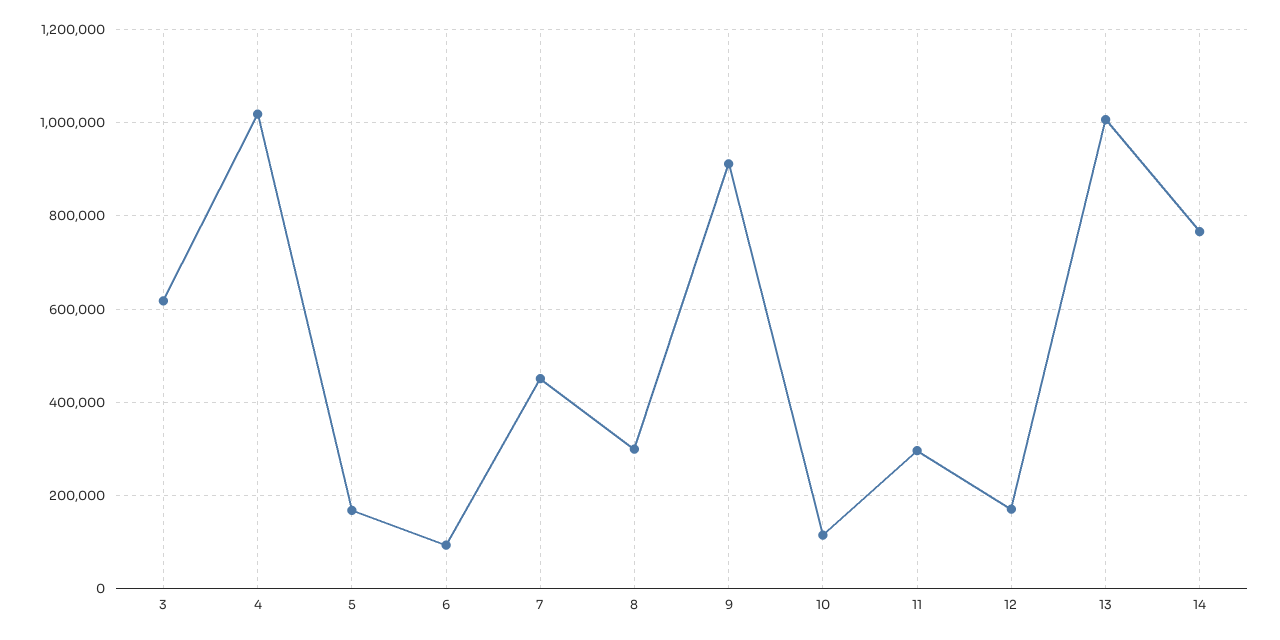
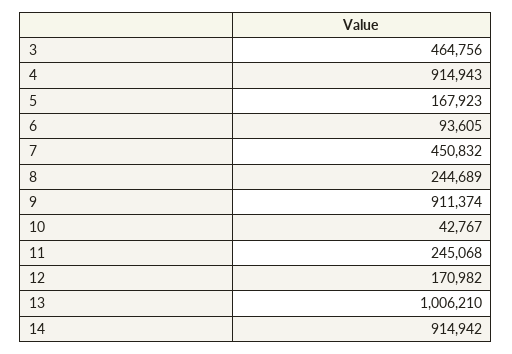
  {
-   "3": 620000,
+   "3": 464756,
-   "4": 1020000,
+   "4": 914943,
    "5": 167923,
    "6": 93605,
    "7": 450832,
-   "8": 300000,
+   "8": 244689,
    "9": 911374,
-   "10": 120000,
+   "10": 42767,
-   "11": 300000,
+   "11": 245068,
    "12": 170982,
    "13": 1006210,
-   "14": 760000
+   "14": 914942
  }

